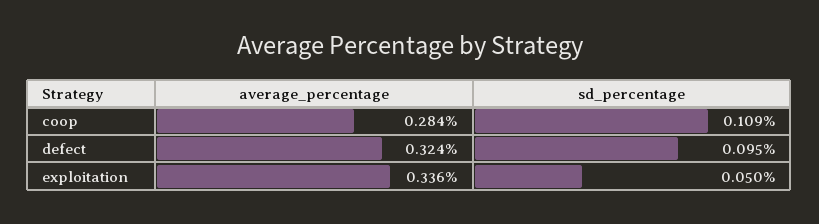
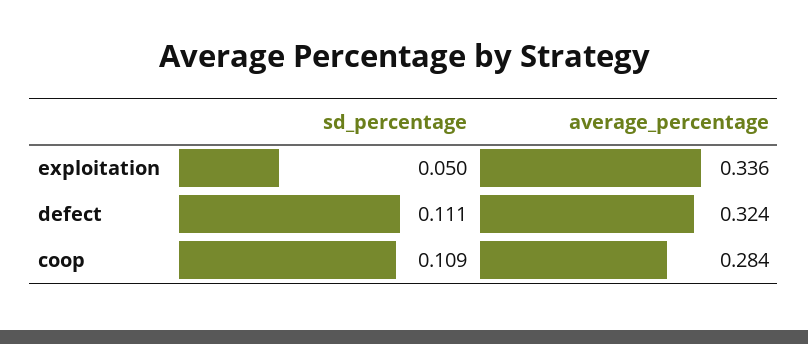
  {
    "average_percentage": {
      "coop": 0.284,
      "defect": 0.324,
      "exploitation": 0.336
    },
    "sd_percentage": {
      "coop": 0.109,
-     "defect": 0.095,
+     "defect": 0.111,
      "exploitation": 0.05
    }
  }

